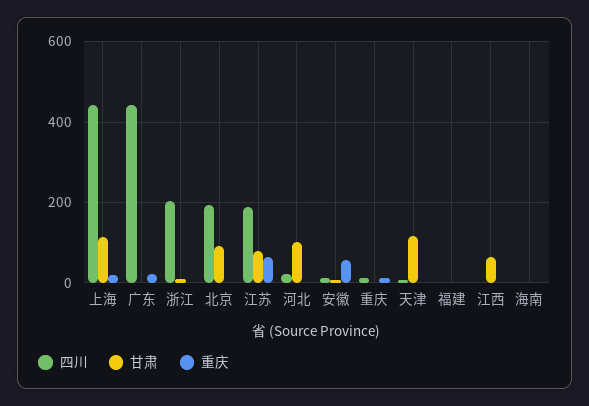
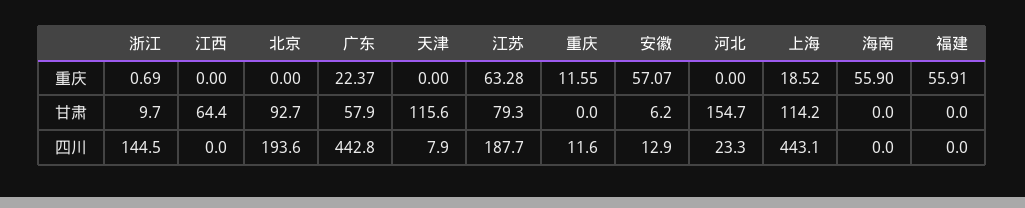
  {
    "四川": {
      "上海": 443.1,
      "广东": 442.8,
-     "浙江": 200,
+     "浙江": 144.5,
      "北京": 193.6,
      "江苏": 187.7,
      "河北": 23.3,
      "安徽": 12.9,
      "重庆": 11.6,
      "天津": 7.9,
      "福建": 0,
      "江西": 0,
      "海南": 0
    },
    "甘肃": {
      "上海": 114.2,
-     "广东": 0,
+     "广东": 57.9,
      "浙江": 9.7,
      "北京": 92.7,
      "江苏": 79.3,
-     "河北": 100,
+     "河北": 154.7,
      "安徽": 6.2,
      "重庆": 0,
      "天津": 115.6,
      "福建": 0,
      "江西": 64.4,
      "海南": 0
    },
    "重庆": {
      "上海": 18.52,
      "广东": 22.37,
      "浙江": 0.69,
      "北京": 0,
      "江苏": 63.28,
      "河北": 0,
      "安徽": 57.07,
      "重庆": 11.55,
      "天津": 0,
-     "福建": 0,
+     "福建": 55.91,
      "江西": 0,
-     "海南": 0
+     "海南": 55.9
    }
  }

